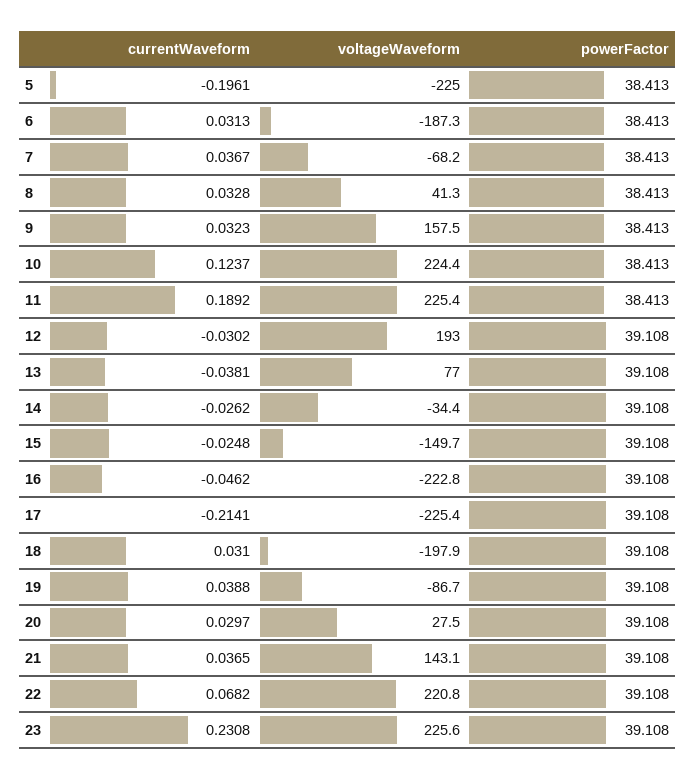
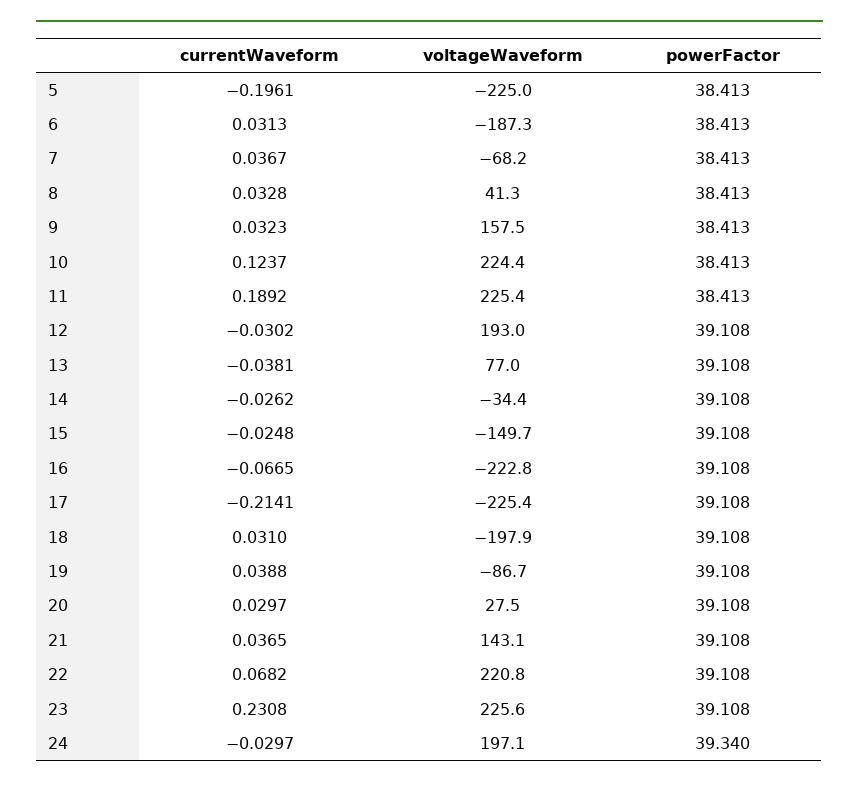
  {
    "currentWaveform": {
      "5": -0.1961,
      "6": 0.0313,
      "7": 0.0367,
      "8": 0.0328,
      "9": 0.0323,
      "10": 0.1237,
      "11": 0.1892,
      "12": -0.0302,
      "13": -0.0381,
      "14": -0.0262,
      "15": -0.0248,
-     "16": -0.0462,
+     "16": -0.0665,
      "17": -0.2141,
      "18": 0.031,
      "19": 0.0388,
      "20": 0.0297,
      "21": 0.0365,
      "22": 0.0682,
-     "23": 0.2308
+     "23": 0.2308,
+     "24": -0.0297
    },
    "voltageWaveform": {
      "5": -225,
      "6": -187.3,
      "7": -68.2,
      "8": 41.3,
      "9": 157.5,
      "10": 224.4,
      "11": 225.4,
      "12": 193,
      "13": 77,
      "14": -34.4,
      "15": -149.7,
      "16": -222.8,
      "17": -225.4,
      "18": -197.9,
      "19": -86.7,
      "20": 27.5,
      "21": 143.1,
      "22": 220.8,
-     "23": 225.6
+     "23": 225.6,
+     "24": 197.1
    },
    "powerFactor": {
      "5": 38.413,
      "6": 38.413,
      "7": 38.413,
      "8": 38.413,
      "9": 38.413,
      "10": 38.413,
      "11": 38.413,
      "12": 39.108,
      "13": 39.108,
      "14": 39.108,
      "15": 39.108,
      "16": 39.108,
      "17": 39.108,
      "18": 39.108,
      "19": 39.108,
      "20": 39.108,
      "21": 39.108,
      "22": 39.108,
-     "23": 39.108
+     "23": 39.108,
+     "24": 39.34
    }
  }

